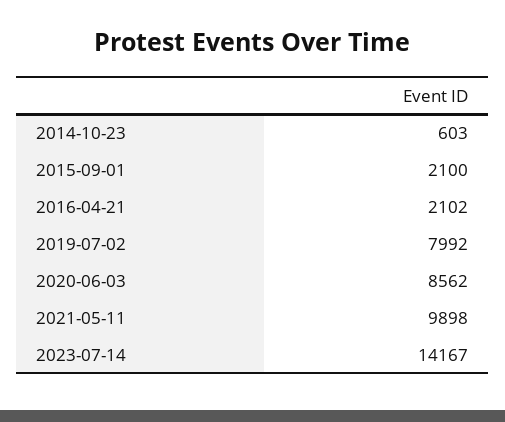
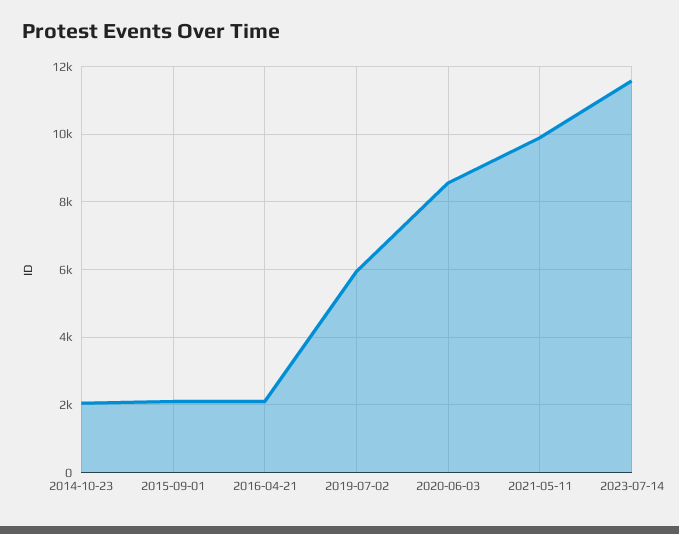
  {
-   "2014-10-23": 603,
+   "2014-10-23": 2000,
    "2015-09-01": 2100,
    "2016-04-21": 2102,
-   "2019-07-02": 7992,
+   "2019-07-02": 6000,
    "2020-06-03": 8562,
    "2021-05-11": 9898,
-   "2023-07-14": 14167
+   "2023-07-14": 11600
  }

